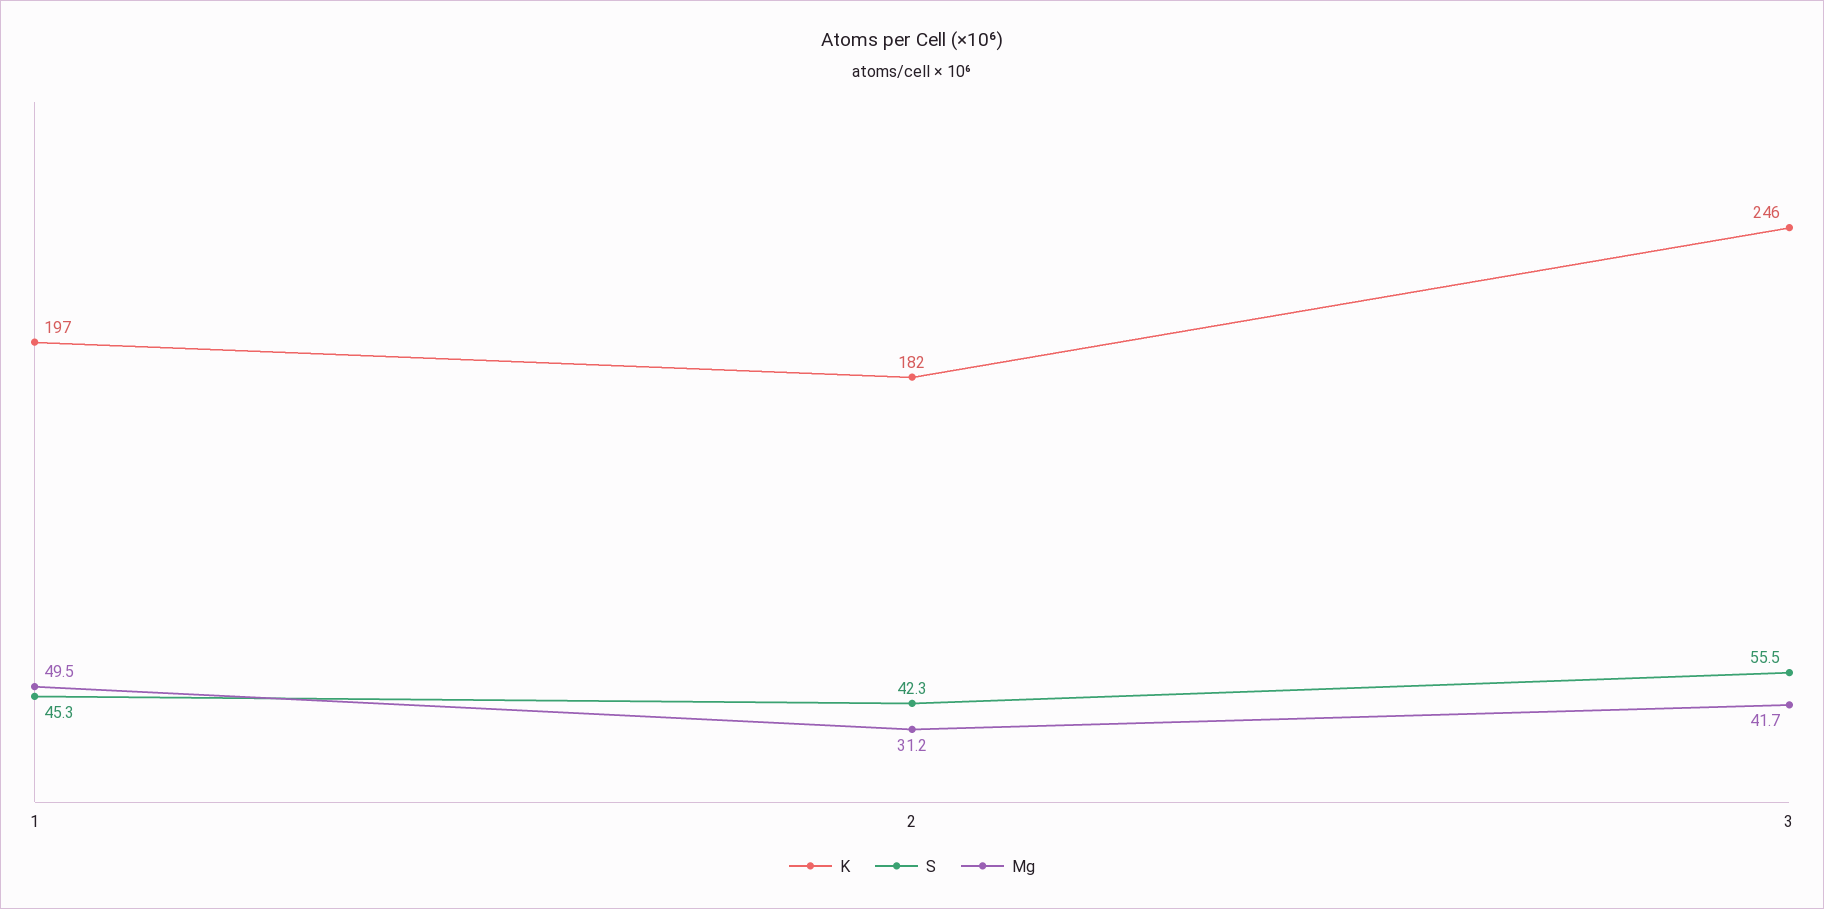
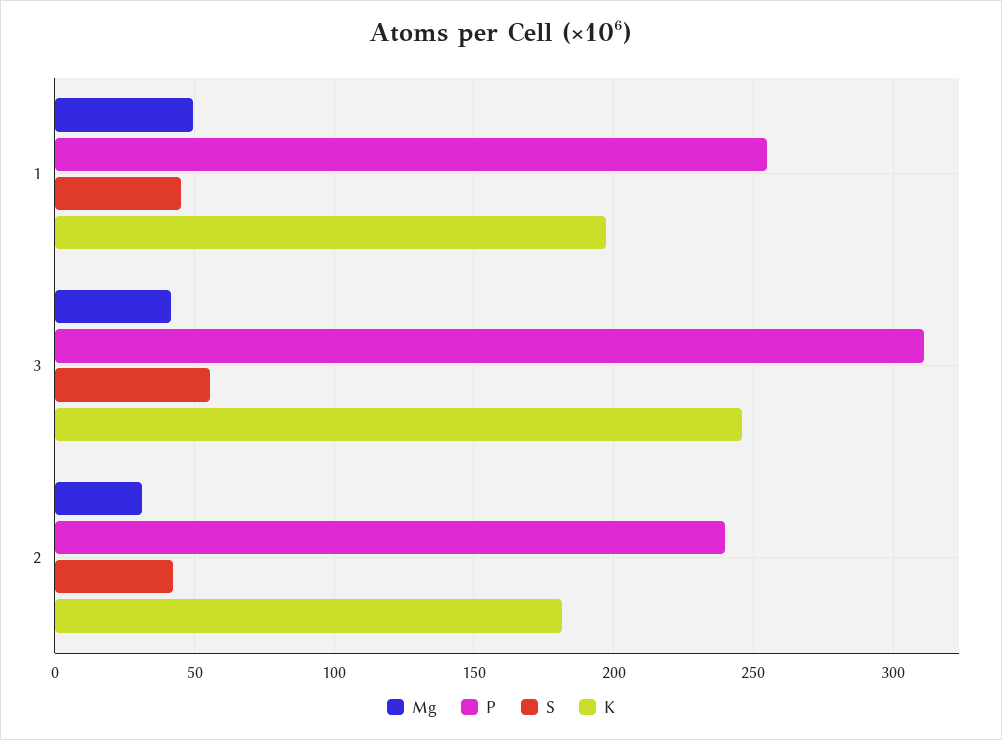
  {
    "K": {
      "1": 197,
      "2": 182,
      "3": 246
    },
    "S": {
      "1": 45.3,
      "2": 42.3,
      "3": 55.5
    },
    "Mg": {
      "1": 49.5,
      "2": 31.2,
      "3": 41.7
-   }
+   },
+   "P": {
+     "1": 255,
+     "3": 310,
+     "2": 240
+   }
  }

